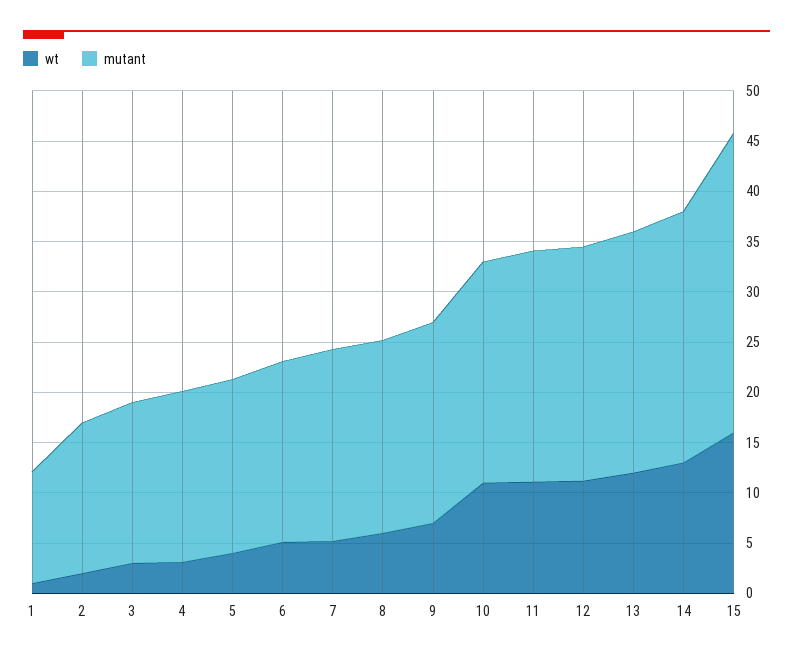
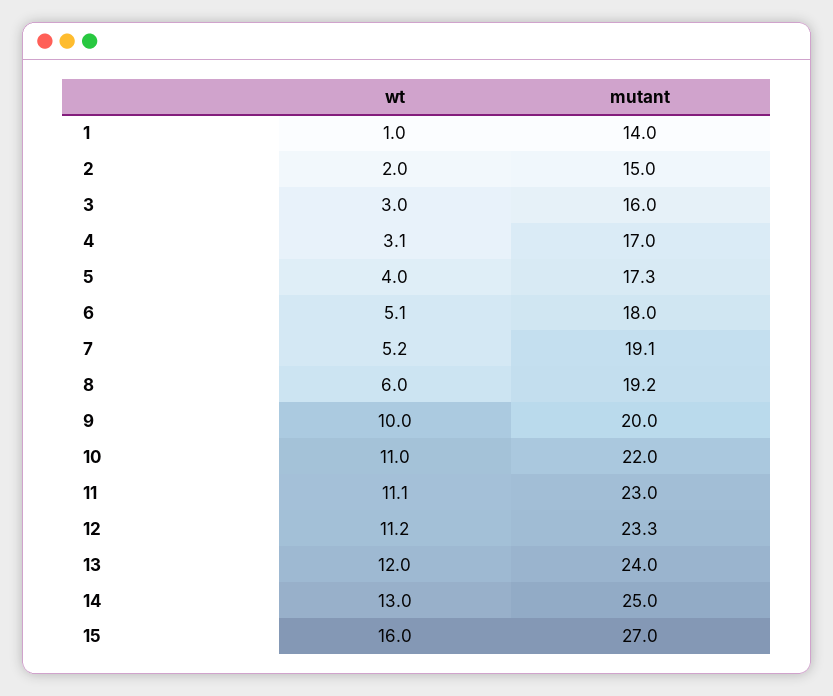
  {
    "wt": {
      "1": 1,
      "2": 2,
      "3": 3,
      "4": 3.1,
      "5": 4,
      "6": 5.1,
      "7": 5.2,
      "8": 6,
-     "9": 7,
+     "9": 10,
      "10": 11,
      "11": 11.1,
      "12": 11.2,
      "13": 12,
      "14": 13,
      "15": 16
    },
    "mutant": {
-     "1": 11,
+     "1": 14,
      "2": 15,
      "3": 16,
      "4": 17,
      "5": 17.3,
      "6": 18,
      "7": 19.1,
      "8": 19.2,
      "9": 20,
      "10": 22,
      "11": 23,
      "12": 23.3,
      "13": 24,
      "14": 25,
-     "15": 30
+     "15": 27
    }
  }

